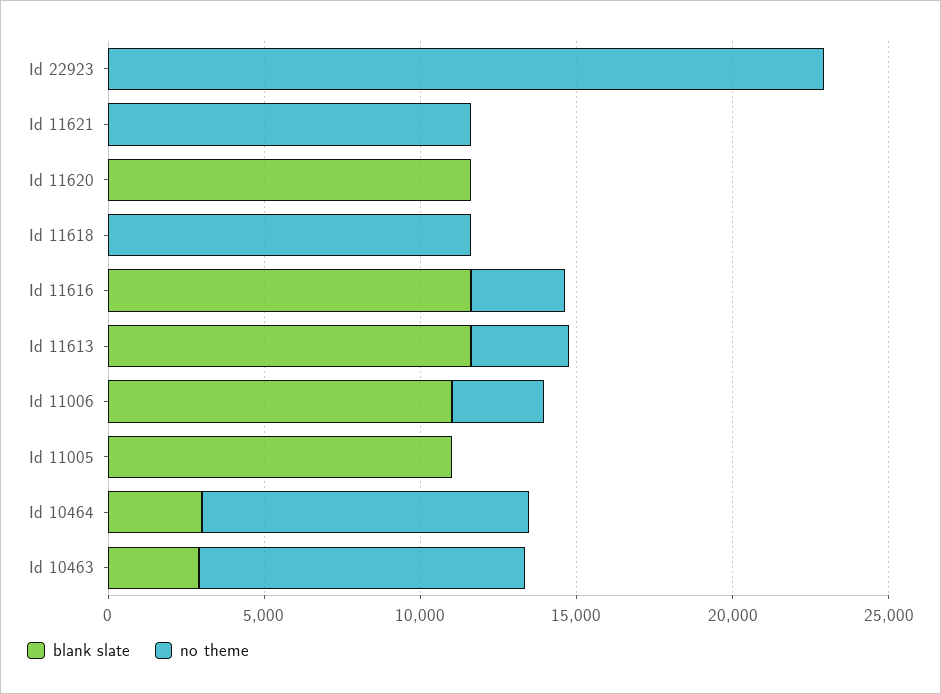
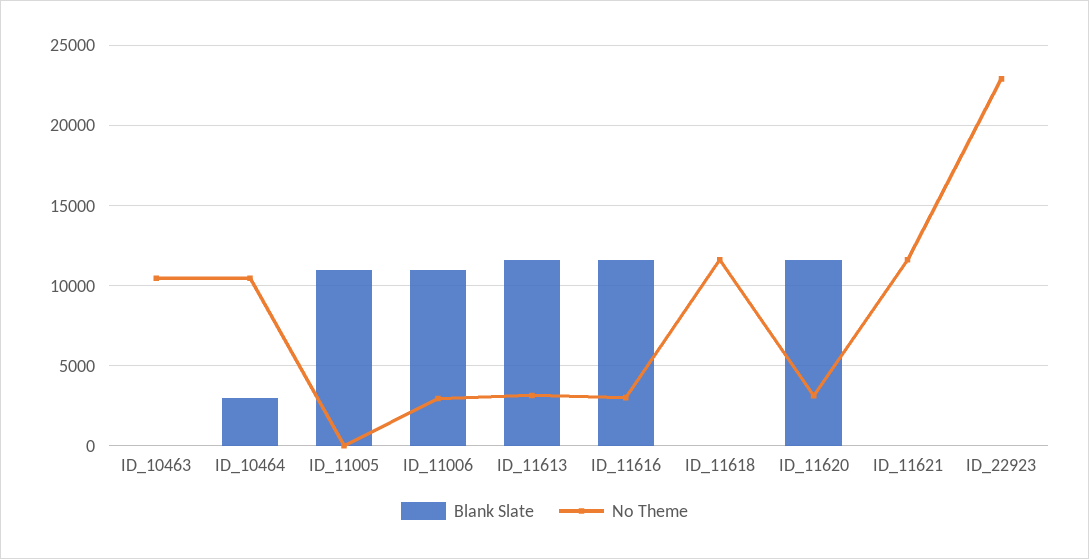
  {
    "blank slate": {
      "Id 22923": 0,
      "Id 11621": 0,
      "Id 11620": 11500,
      "Id 11618": 0,
      "Id 11616": 11500,
      "Id 11613": 11500,
      "Id 11006": 11000,
      "Id 11005": 11000,
      "Id 10464": 3000,
-     "Id 10463": 3000
+     "Id 10463": 0
    },
    "no theme": {
      "Id 22923": 23000,
      "Id 11621": 11500,
-     "Id 11620": 0,
+     "Id 11620": 3000,
      "Id 11618": 11500,
      "Id 11616": 3000,
      "Id 11613": 3000,
      "Id 11006": 3000,
      "Id 11005": 0,
      "Id 10464": 10500,
      "Id 10463": 10500
    }
  }

